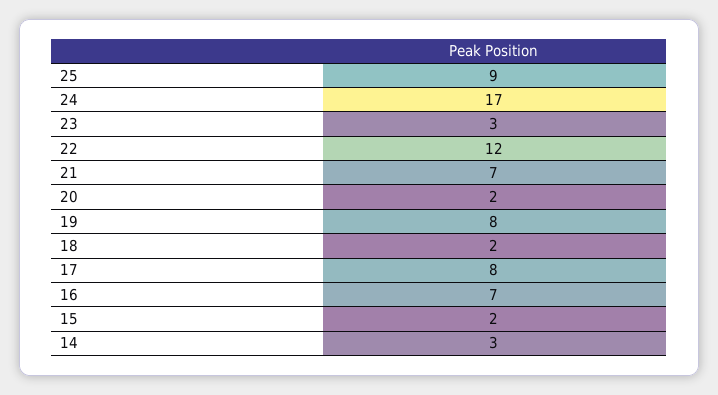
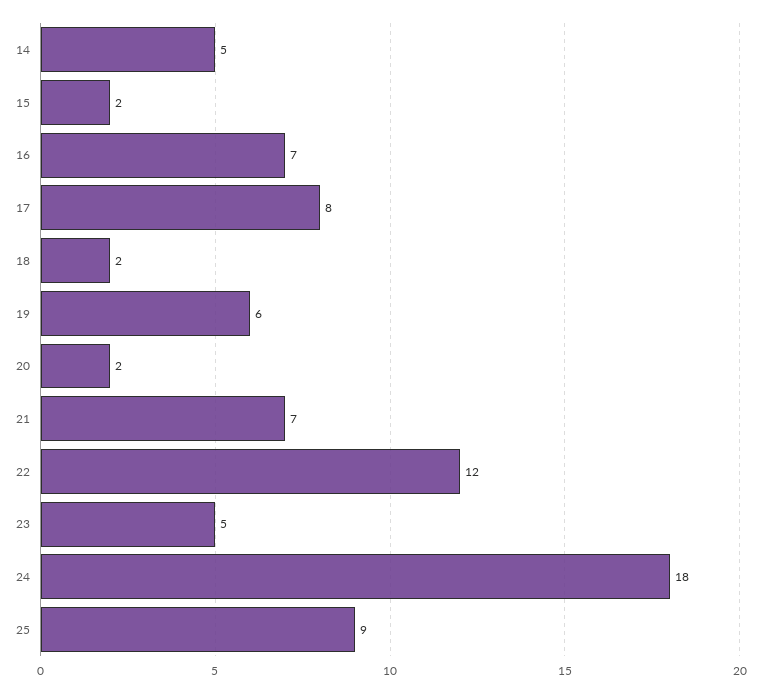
  {
    "25": 9,
-   "24": 17,
+   "24": 18,
-   "23": 3,
+   "23": 5,
    "22": 12,
    "21": 7,
    "20": 2,
-   "19": 8,
+   "19": 6,
    "18": 2,
    "17": 8,
    "16": 7,
    "15": 2,
-   "14": 3
+   "14": 5
  }

